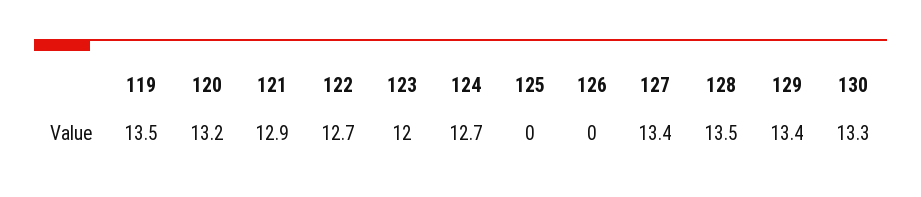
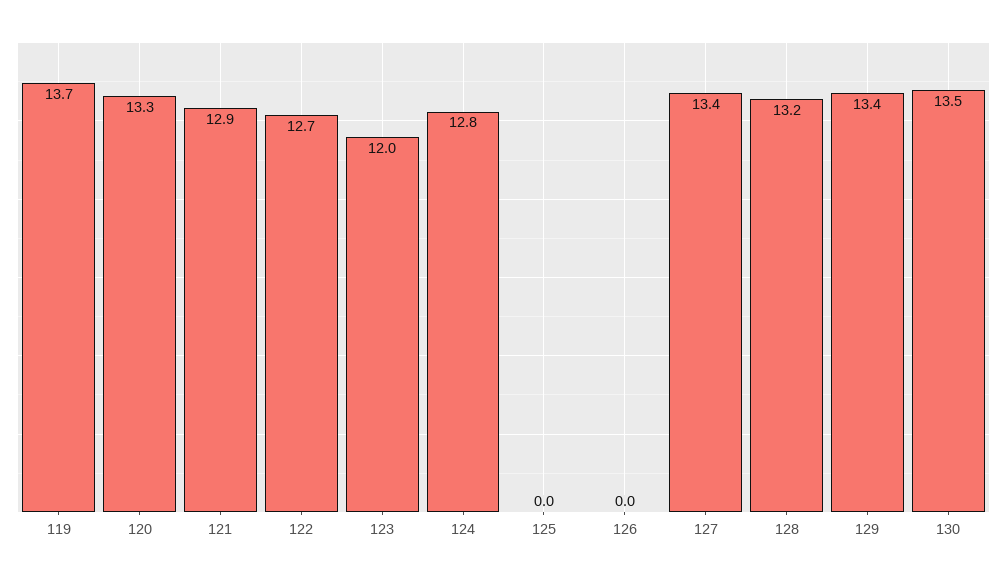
  {
-   "119": 13.5,
+   "119": 13.7,
-   "120": 13.2,
+   "120": 13.3,
    "121": 12.9,
    "122": 12.7,
    "123": 12,
-   "124": 12.7,
+   "124": 12.8,
    "125": 0,
    "126": 0,
    "127": 13.4,
-   "128": 13.5,
+   "128": 13.2,
    "129": 13.4,
-   "130": 13.3
+   "130": 13.5
  }

